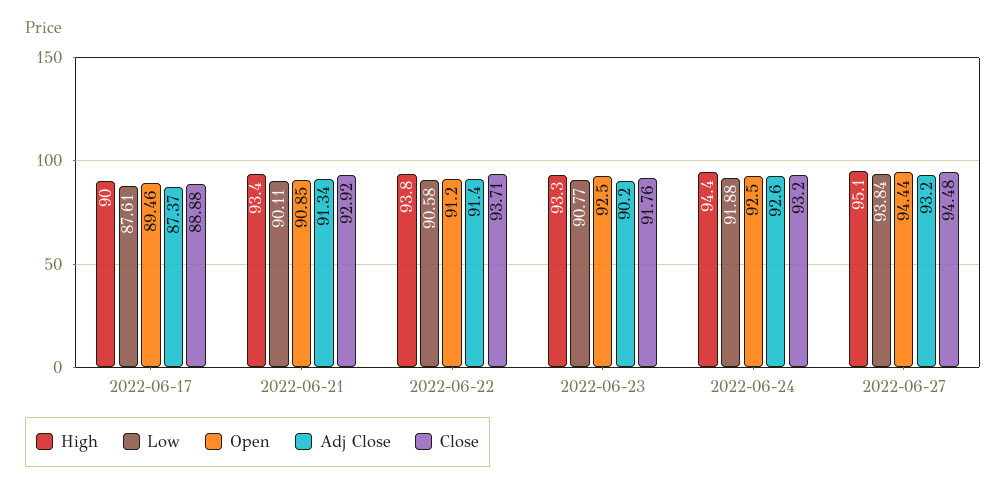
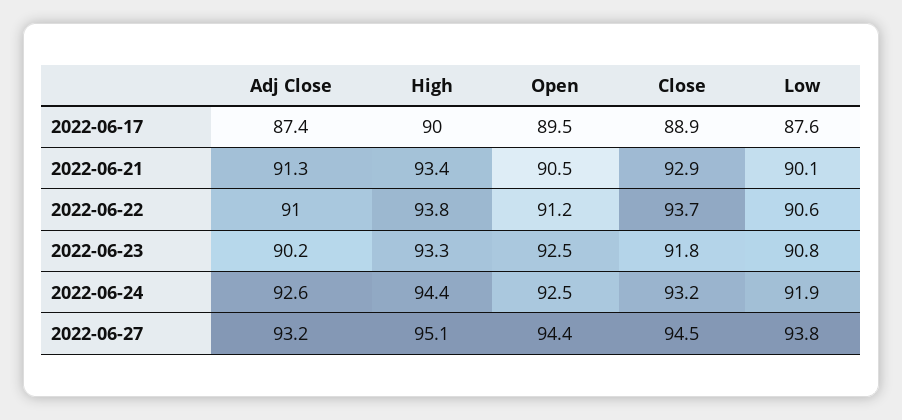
  {
    "High": {
      "2022-06-17": 90,
      "2022-06-21": 93.4,
      "2022-06-22": 93.8,
      "2022-06-23": 93.3,
      "2022-06-24": 94.4,
      "2022-06-27": 95.1
    },
    "Low": {
      "2022-06-17": 87.61,
      "2022-06-21": 90.11,
      "2022-06-22": 90.58,
      "2022-06-23": 90.77,
      "2022-06-24": 91.88,
      "2022-06-27": 93.84
    },
    "Open": {
      "2022-06-17": 89.46,
-     "2022-06-21": 90.85,
+     "2022-06-21": 90.5,
      "2022-06-22": 91.2,
      "2022-06-23": 92.5,
      "2022-06-24": 92.5,
      "2022-06-27": 94.44
    },
    "Adj Close": {
      "2022-06-17": 87.37,
      "2022-06-21": 91.34,
-     "2022-06-22": 91.4,
+     "2022-06-22": 91,
      "2022-06-23": 90.2,
      "2022-06-24": 92.6,
      "2022-06-27": 93.2
    },
    "Close": {
      "2022-06-17": 88.88,
      "2022-06-21": 92.92,
      "2022-06-22": 93.71,
      "2022-06-23": 91.76,
      "2022-06-24": 93.2,
      "2022-06-27": 94.48
    }
  }

